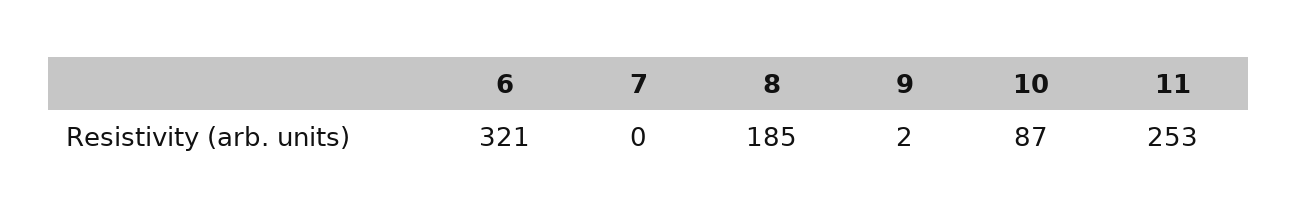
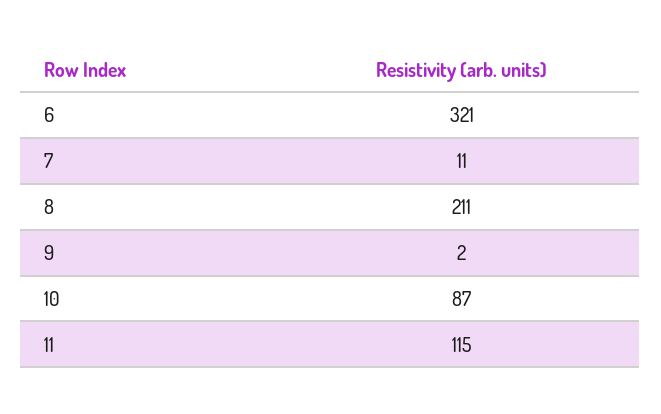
  {
    "6": 321,
-   "7": 0,
+   "7": 11,
-   "8": 185,
+   "8": 211,
    "9": 2,
    "10": 87,
-   "11": 253
+   "11": 115
  }

